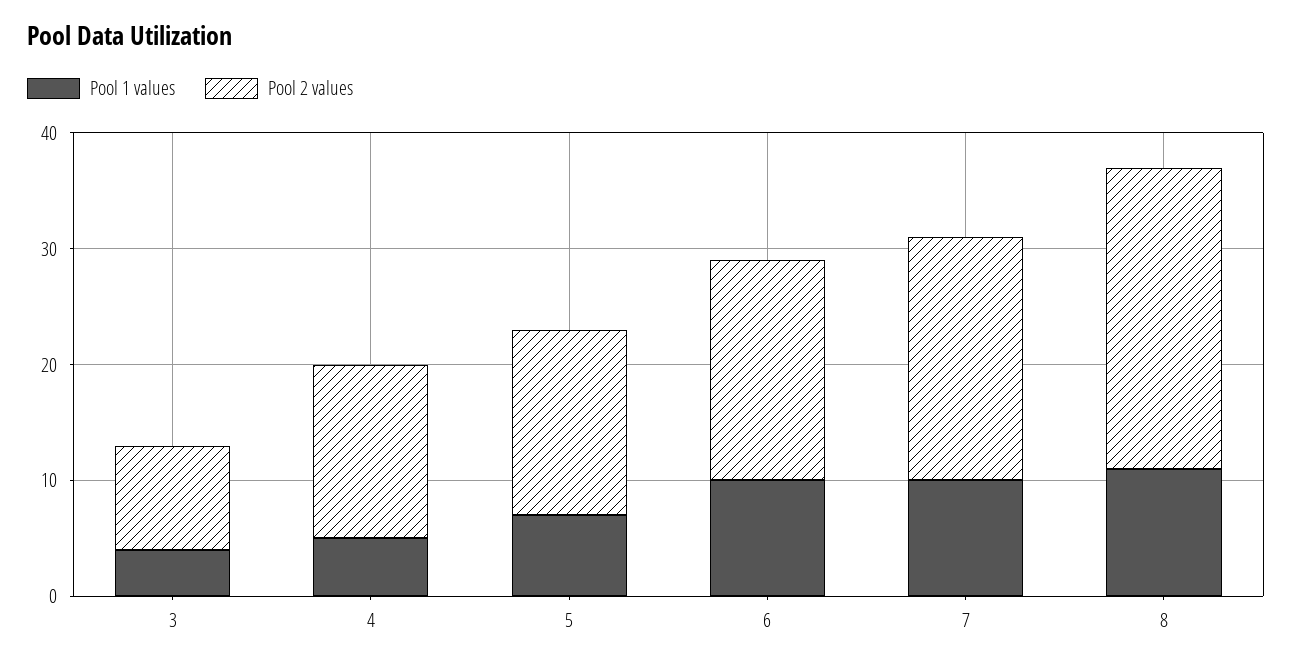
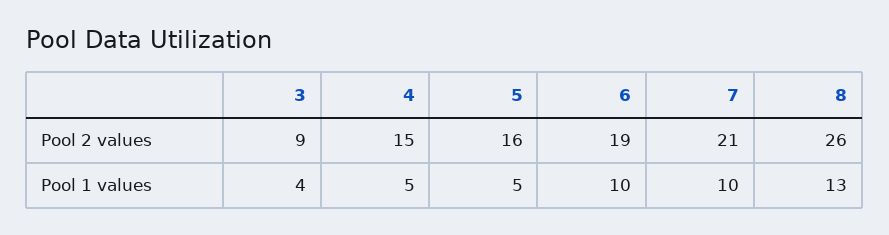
  {
    "Pool 1 values": {
      "3": 4,
      "4": 5,
-     "5": 7,
+     "5": 5,
      "6": 10,
      "7": 10,
-     "8": 11
+     "8": 13
    },
    "Pool 2 values": {
      "3": 9,
      "4": 15,
      "5": 16,
      "6": 19,
      "7": 21,
      "8": 26
    }
  }

